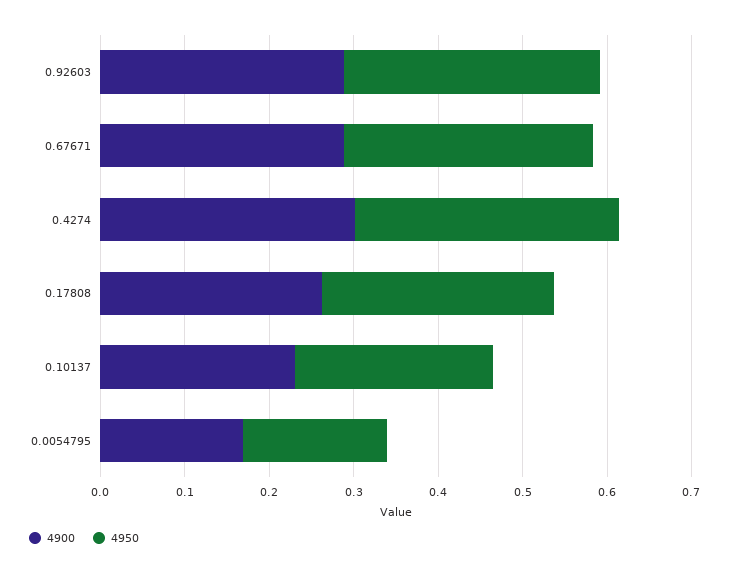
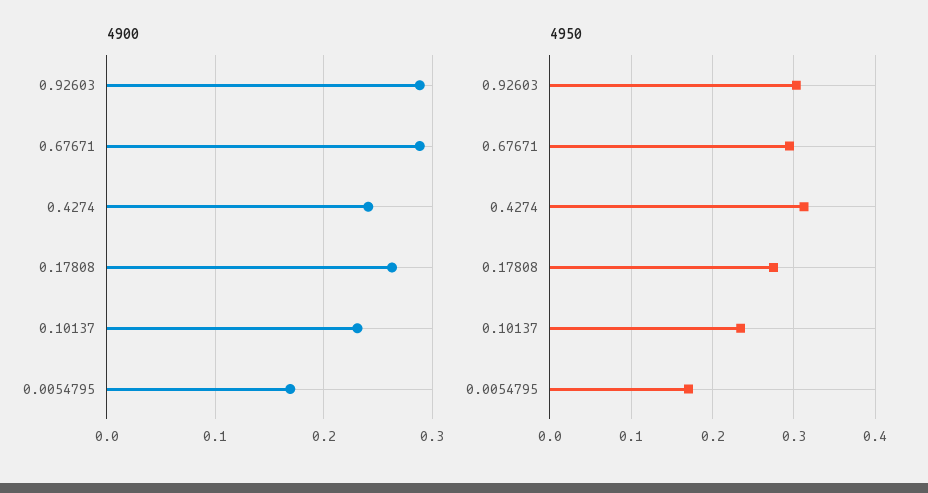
  {
    "4900": {
      "0.92603": 0.29,
      "0.67671": 0.29,
-     "0.4274": 0.3,
+     "0.4274": 0.24,
      "0.17808": 0.26,
      "0.10137": 0.23,
      "0.0054795": 0.17
    },
    "4950": {
      "0.92603": 0.3,
      "0.67671": 0.29,
      "0.4274": 0.31,
      "0.17808": 0.27,
      "0.10137": 0.23,
      "0.0054795": 0.17
    }
  }

